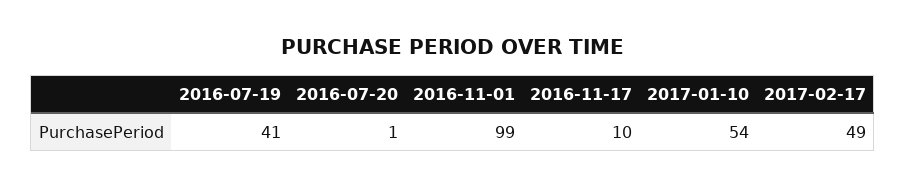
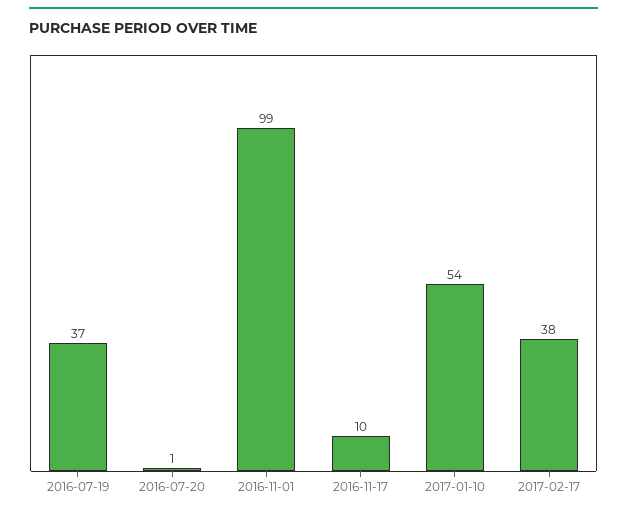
  {
-   "2016-07-19": 41,
+   "2016-07-19": 37,
    "2016-07-20": 1,
    "2016-11-01": 99,
    "2016-11-17": 10,
    "2017-01-10": 54,
-   "2017-02-17": 49
+   "2017-02-17": 38
  }

